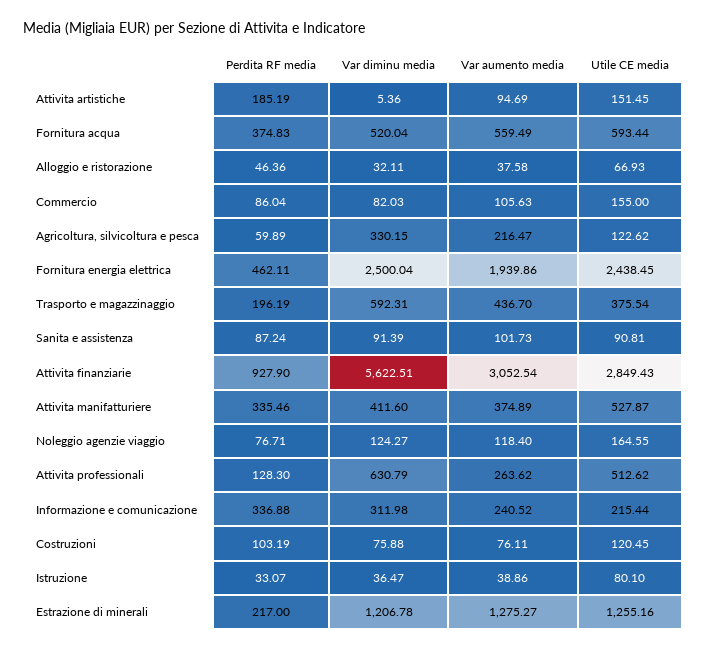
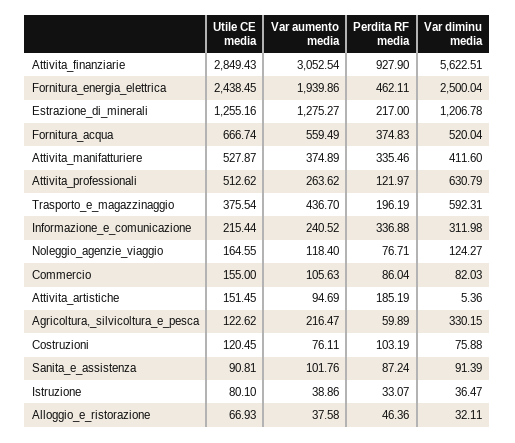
  {
    "Perdita RF media": {
      "Attivita artistiche": 185.19,
      "Fornitura acqua": 374.83,
      "Alloggio e ristorazione": 46.36,
      "Commercio": 86.04,
      "Agricoltura, silvicoltura e pesca": 59.89,
      "Fornitura energia elettrica": 462.11,
      "Trasporto e magazzinaggio": 196.19,
      "Sanita e assistenza": 87.24,
      "Attivita finanziarie": 927.9,
      "Attivita manifatturiere": 335.46,
      "Noleggio agenzie viaggio": 76.71,
-     "Attivita professionali": 128.3,
+     "Attivita professionali": 121.97,
      "Informazione e comunicazione": 336.88,
      "Costruzioni": 103.19,
      "Istruzione": 33.07,
      "Estrazione di minerali": 217
    },
    "Var diminu media": {
      "Attivita artistiche": 5.36,
      "Fornitura acqua": 520.04,
      "Alloggio e ristorazione": 32.11,
      "Commercio": 82.03,
      "Agricoltura, silvicoltura e pesca": 330.15,
      "Fornitura energia elettrica": 2500.04,
      "Trasporto e magazzinaggio": 592.31,
      "Sanita e assistenza": 91.39,
      "Attivita finanziarie": 5622.51,
      "Attivita manifatturiere": 411.6,
      "Noleggio agenzie viaggio": 124.27,
      "Attivita professionali": 630.79,
      "Informazione e comunicazione": 311.98,
      "Costruzioni": 75.88,
      "Istruzione": 36.47,
      "Estrazione di minerali": 1206.78
    },
    "Var aumento media": {
      "Attivita artistiche": 94.69,
      "Fornitura acqua": 559.49,
      "Alloggio e ristorazione": 37.58,
      "Commercio": 105.63,
      "Agricoltura, silvicoltura e pesca": 216.47,
      "Fornitura energia elettrica": 1939.86,
      "Trasporto e magazzinaggio": 436.7,
-     "Sanita e assistenza": 101.73,
+     "Sanita e assistenza": 101.76,
      "Attivita finanziarie": 3052.54,
      "Attivita manifatturiere": 374.89,
      "Noleggio agenzie viaggio": 118.4,
      "Attivita professionali": 263.62,
      "Informazione e comunicazione": 240.52,
      "Costruzioni": 76.11,
      "Istruzione": 38.86,
      "Estrazione di minerali": 1275.27
    },
    "Utile CE media": {
      "Attivita artistiche": 151.45,
-     "Fornitura acqua": 593.44,
+     "Fornitura acqua": 666.74,
      "Alloggio e ristorazione": 66.93,
      "Commercio": 155,
      "Agricoltura, silvicoltura e pesca": 122.62,
      "Fornitura energia elettrica": 2438.45,
      "Trasporto e magazzinaggio": 375.54,
      "Sanita e assistenza": 90.81,
      "Attivita finanziarie": 2849.43,
      "Attivita manifatturiere": 527.87,
      "Noleggio agenzie viaggio": 164.55,
      "Attivita professionali": 512.62,
      "Informazione e comunicazione": 215.44,
      "Costruzioni": 120.45,
      "Istruzione": 80.1,
      "Estrazione di minerali": 1255.16
    }
  }

